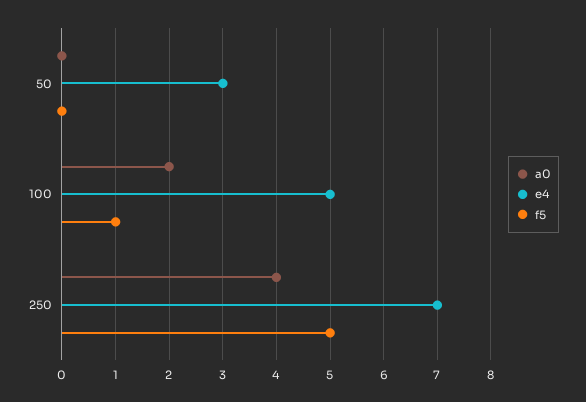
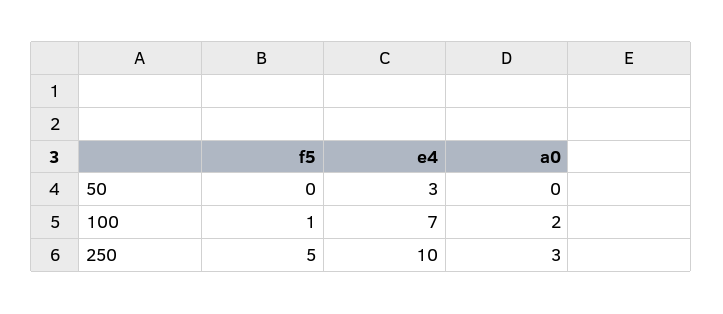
  {
    "a0": {
      "50": 0,
      "100": 2,
-     "250": 4
+     "250": 3
    },
    "e4": {
      "50": 3,
-     "100": 5,
+     "100": 7,
-     "250": 7
+     "250": 10
    },
    "f5": {
      "50": 0,
      "100": 1,
      "250": 5
    }
  }

